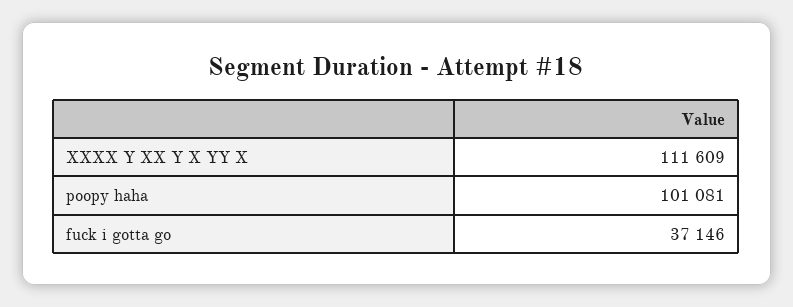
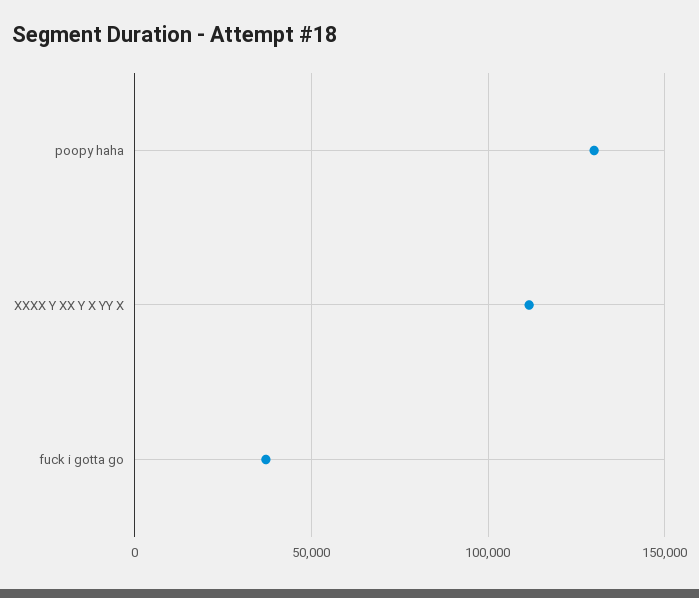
  {
    "XXXX Y XX Y X YY X": 111609,
-   "poopy haha": 101081,
+   "poopy haha": 130000,
    "fuck i gotta go": 37146
  }

